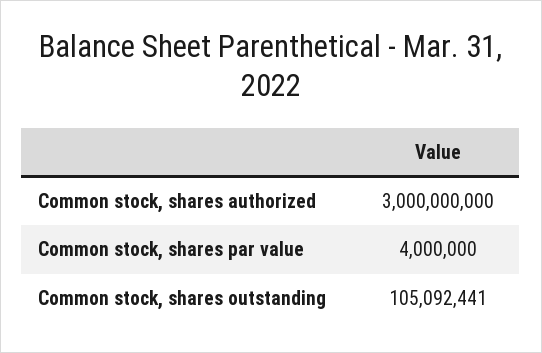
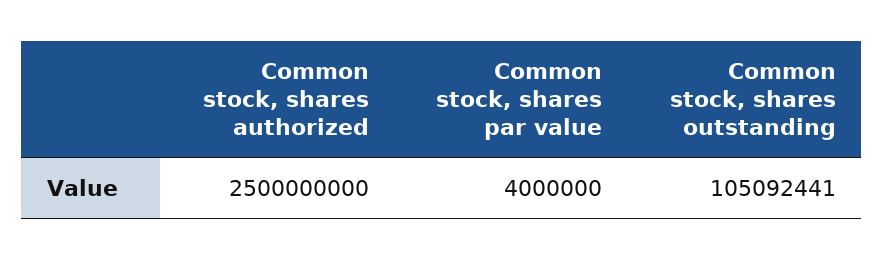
  {
-   "Common stock, shares authorized": 3000000000,
+   "Common stock, shares authorized": 2500000000,
    "Common stock, shares par value": 4000000,
    "Common stock, shares outstanding": 105092441
  }

